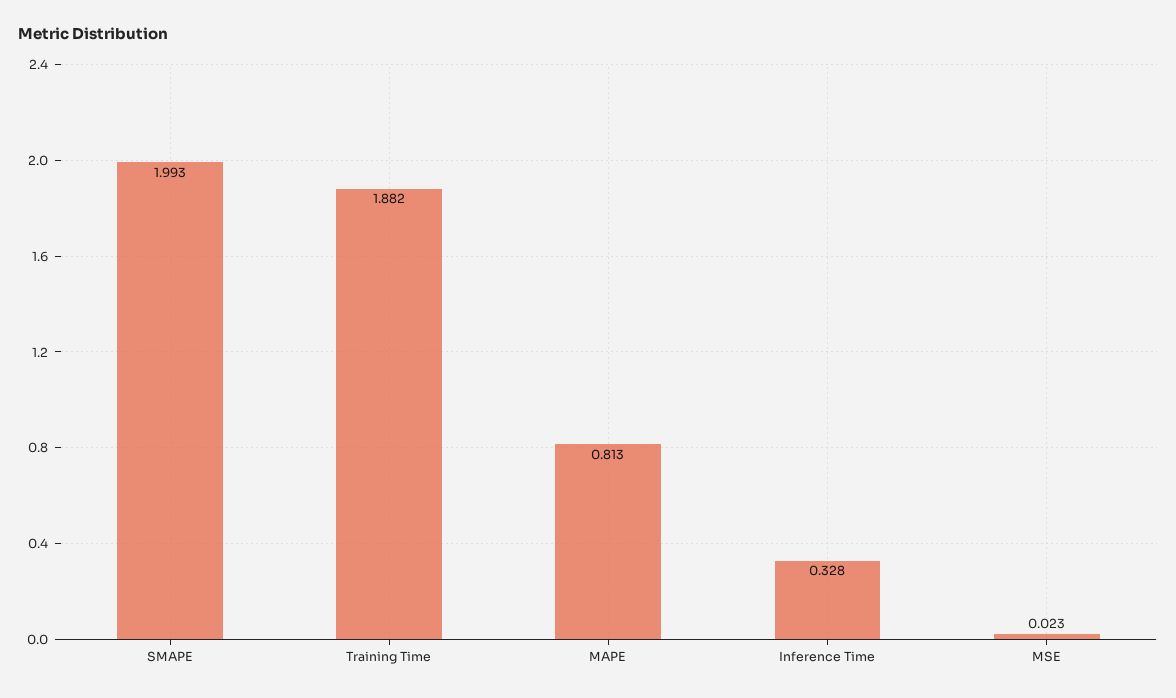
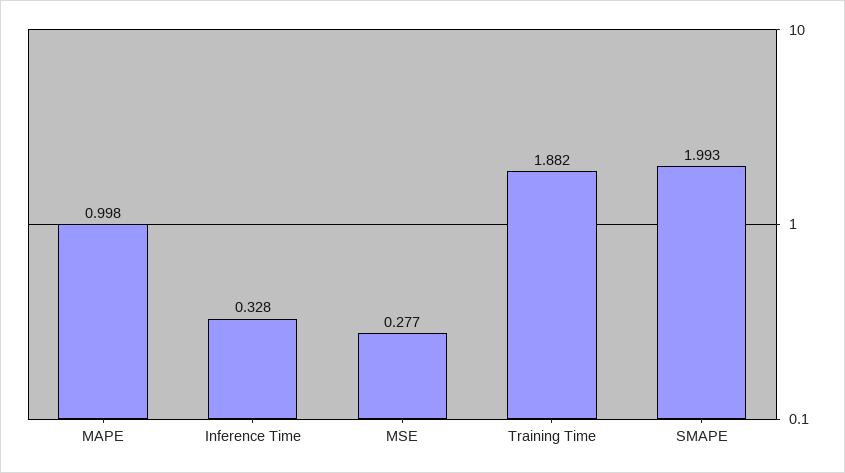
  {
    "SMAPE": 1.993,
    "Training Time": 1.882,
-   "MAPE": 0.813,
+   "MAPE": 0.998,
    "Inference Time": 0.328,
-   "MSE": 0.023
+   "MSE": 0.277
  }

